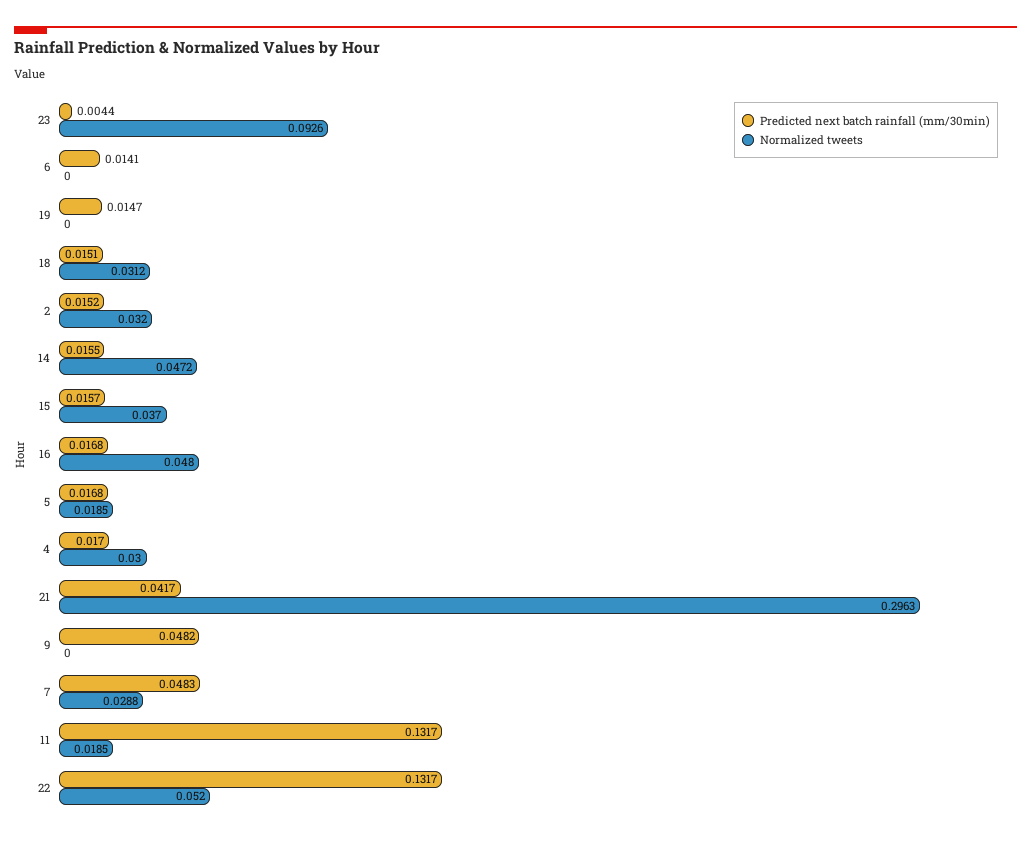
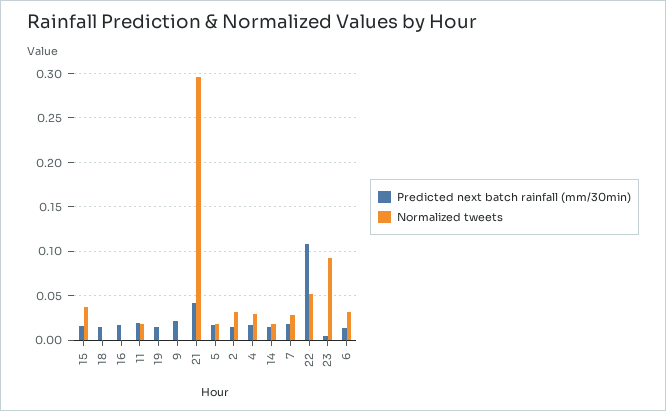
  {
    "Predicted next batch rainfall (mm/30min)": {
      "23": 0.0044,
      "6": 0.0141,
      "19": 0.0147,
      "18": 0.0151,
      "2": 0.0152,
      "14": 0.0155,
      "15": 0.0157,
      "16": 0.0168,
      "5": 0.0168,
      "4": 0.017,
      "21": 0.0417,
-     "9": 0.0482,
+     "9": 0.02,
-     "7": 0.0483,
+     "7": 0.02,
-     "11": 0.1317,
+     "11": 0.02,
-     "22": 0.1317
+     "22": 0.11
    },
    "Normalized tweets": {
      "23": 0.0926,
-     "6": 0,
+     "6": 0.03,
      "19": 0,
-     "18": 0.0312,
+     "18": 0,
      "2": 0.032,
-     "14": 0.0472,
+     "14": 0.02,
      "15": 0.037,
-     "16": 0.048,
+     "16": 0,
      "5": 0.0185,
      "4": 0.03,
      "21": 0.2963,
      "9": 0,
      "7": 0.0288,
      "11": 0.0185,
      "22": 0.052
    }
  }

